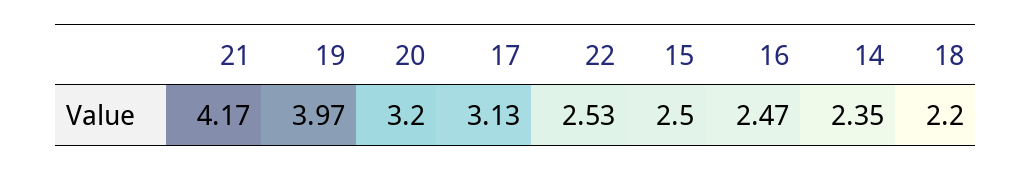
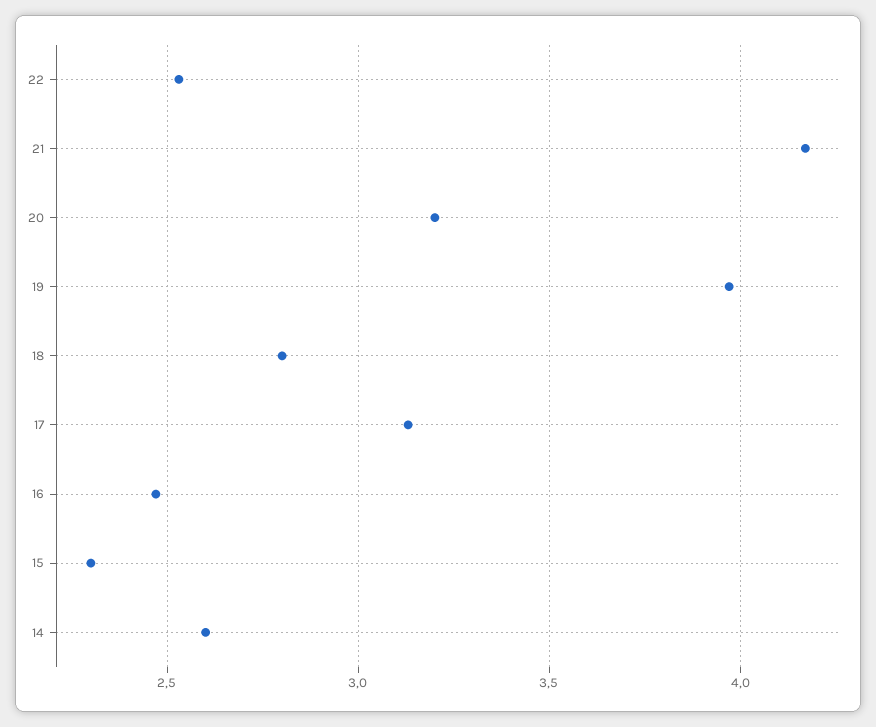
  {
    "21": 4.17,
    "19": 3.97,
    "20": 3.2,
    "17": 3.13,
    "22": 2.53,
-   "15": 2.5,
+   "15": 2.3,
    "16": 2.47,
-   "14": 2.35,
+   "14": 2.6,
-   "18": 2.2
+   "18": 2.8
  }

